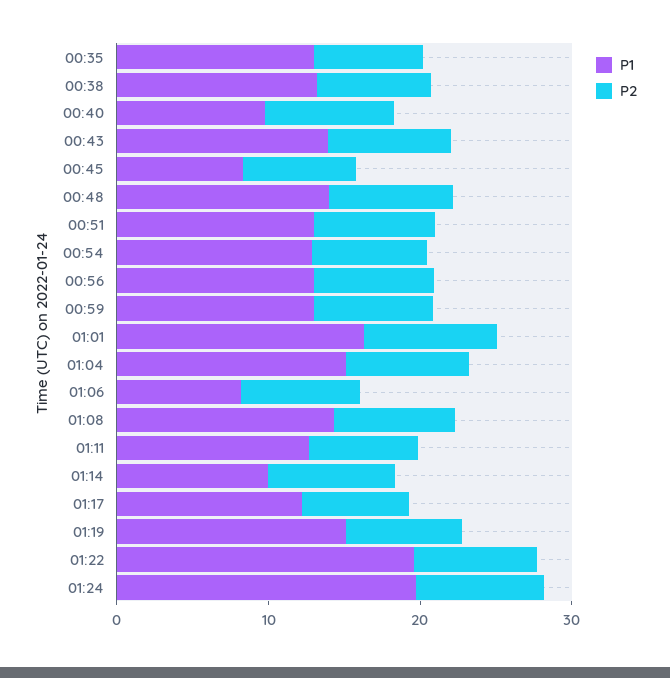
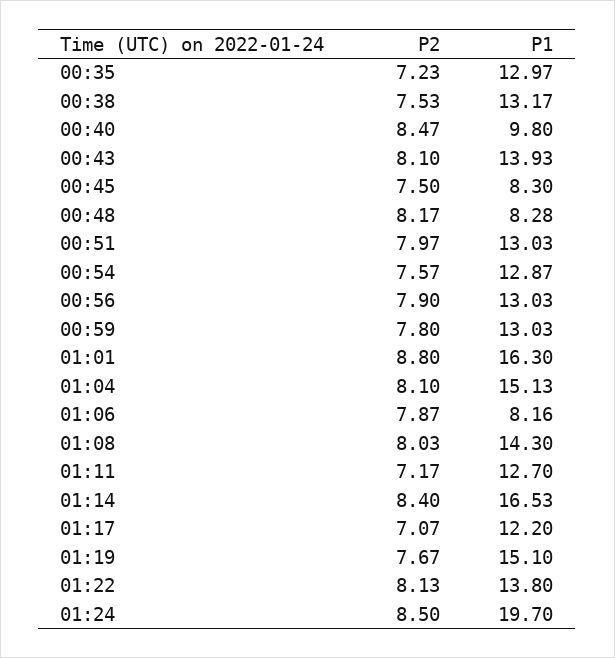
  {
    "P1": {
      "00:35": 12.97,
      "00:38": 13.17,
      "00:40": 9.8,
      "00:43": 13.93,
      "00:45": 8.3,
-     "00:48": 14,
+     "00:48": 8.28,
      "00:51": 13.03,
      "00:54": 12.87,
      "00:56": 13.03,
      "00:59": 13.03,
      "01:01": 16.3,
      "01:04": 15.13,
      "01:06": 8.16,
      "01:08": 14.3,
      "01:11": 12.7,
-     "01:14": 10,
+     "01:14": 16.53,
      "01:17": 12.2,
      "01:19": 15.1,
-     "01:22": 20,
+     "01:22": 13.8,
      "01:24": 19.7
    },
    "P2": {
      "00:35": 7.23,
      "00:38": 7.53,
      "00:40": 8.47,
      "00:43": 8.1,
      "00:45": 7.5,
      "00:48": 8.17,
      "00:51": 7.97,
      "00:54": 7.57,
      "00:56": 7.9,
      "00:59": 7.8,
      "01:01": 8.8,
      "01:04": 8.1,
      "01:06": 7.87,
      "01:08": 8.03,
      "01:11": 7.17,
      "01:14": 8.4,
      "01:17": 7.07,
      "01:19": 7.67,
      "01:22": 8.13,
      "01:24": 8.5
    }
  }

